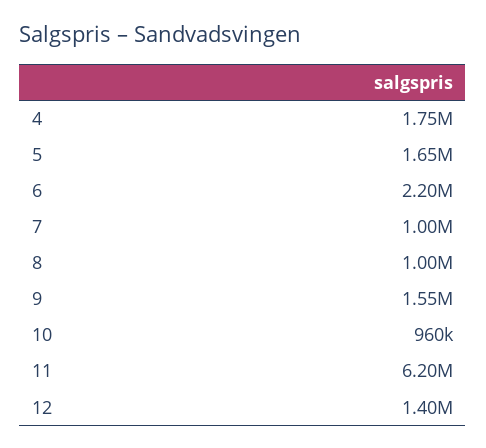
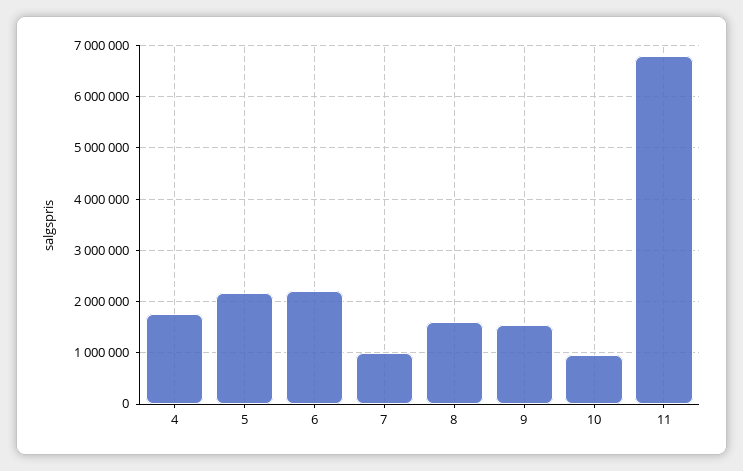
  {
    "4": 1750000,
-   "5": 1650000,
+   "5": 2200000,
    "6": 2200000,
    "7": 1000000,
-   "8": 1000000,
+   "8": 1600000,
    "9": 1550000,
    "10": 960000,
-   "11": 6200000,
+   "11": 6800000
-   "12": 1400000
  }

